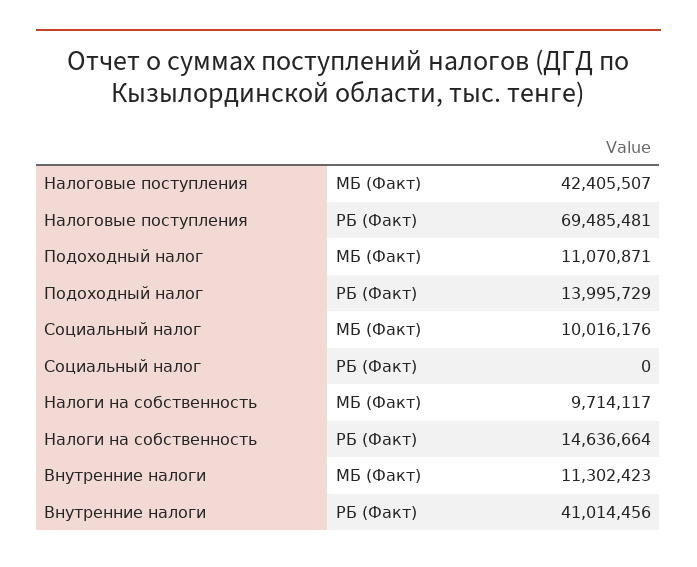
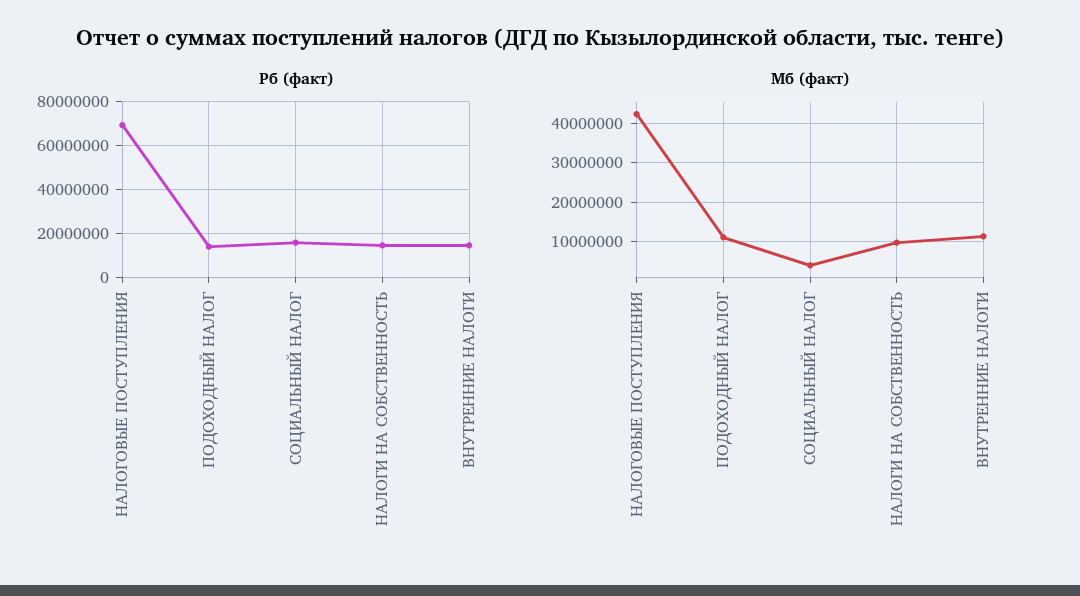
  {
    "МБ (Факт)": {
      "Налоговые поступления": 42405507,
      "Подоходный налог": 11070871,
-     "Социальный налог": 10016176,
+     "Социальный налог": 4000000,
      "Налоги на собственность": 9714117,
      "Внутренние налоги": 11302423
    },
    "РБ (Факт)": {
      "Налоговые поступления": 69485481,
      "Подоходный налог": 13995729,
-     "Социальный налог": 0,
+     "Социальный налог": 15000000,
      "Налоги на собственность": 14636664,
-     "Внутренние налоги": 41014456
+     "Внутренние налоги": 15000000
    }
  }

